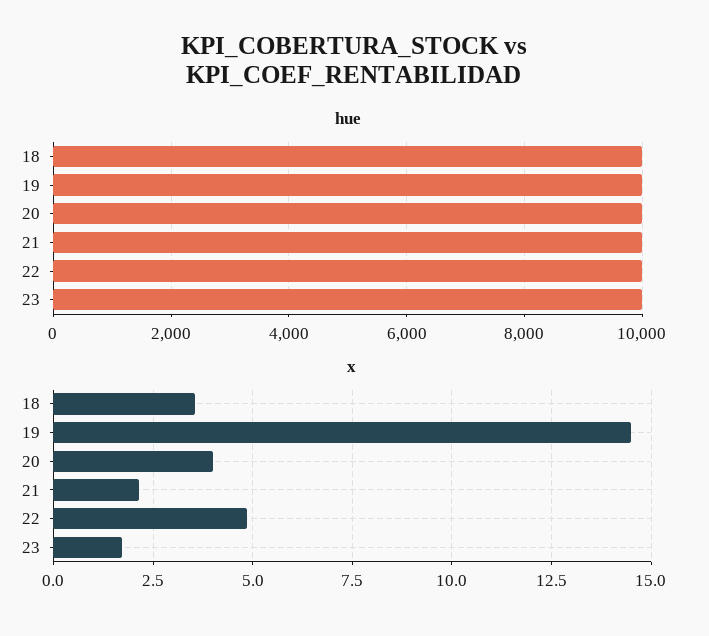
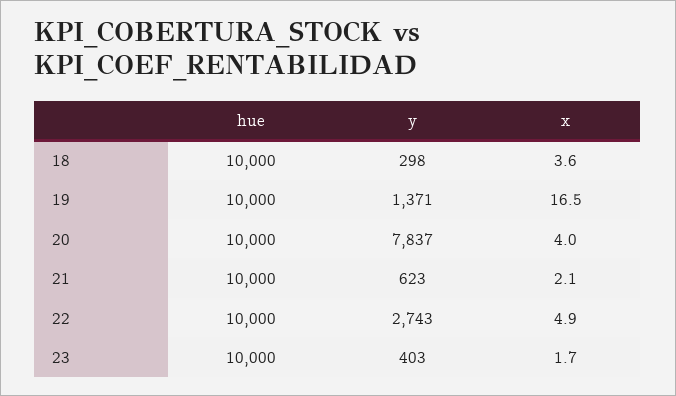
  {
    "hue": {
      "18": 10000,
      "19": 10000,
      "20": 10000,
      "21": 10000,
      "22": 10000,
      "23": 10000
    },
    "x": {
      "18": 3.6,
-     "19": 14.5,
+     "19": 16.5,
      "20": 4,
      "21": 2.1,
      "22": 4.9,
      "23": 1.7
-   }
+   },
+   "y": {
+     "18": 298,
+     "19": 1371,
+     "20": 7837,
+     "21": 623,
+     "22": 2743,
+     "23": 403
+   }
  }

